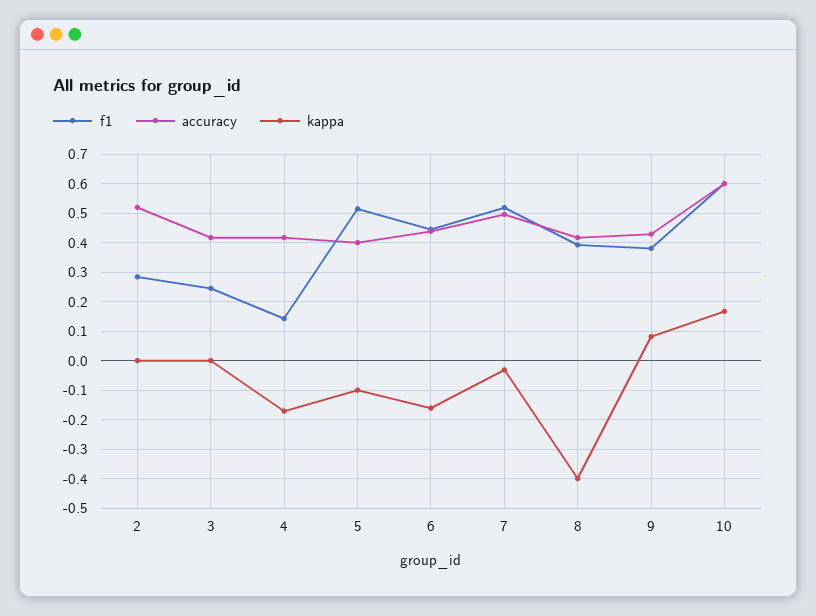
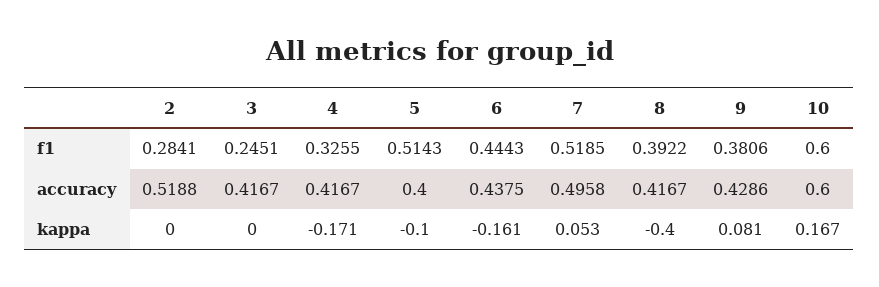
  {
    "f1": {
      "2": 0.2841,
      "3": 0.2451,
-     "4": 0.15,
+     "4": 0.3255,
      "5": 0.5143,
      "6": 0.4443,
      "7": 0.5185,
      "8": 0.3922,
      "9": 0.3806,
      "10": 0.6
    },
    "accuracy": {
      "2": 0.5188,
      "3": 0.4167,
      "4": 0.4167,
      "5": 0.4,
      "6": 0.4375,
      "7": 0.4958,
      "8": 0.4167,
      "9": 0.4286,
      "10": 0.6
    },
    "kappa": {
      "2": 0,
      "3": 0,
      "4": -0.171,
      "5": -0.1,
      "6": -0.161,
-     "7": -0.025,
+     "7": 0.053,
      "8": -0.4,
      "9": 0.081,
      "10": 0.167
    }
  }

